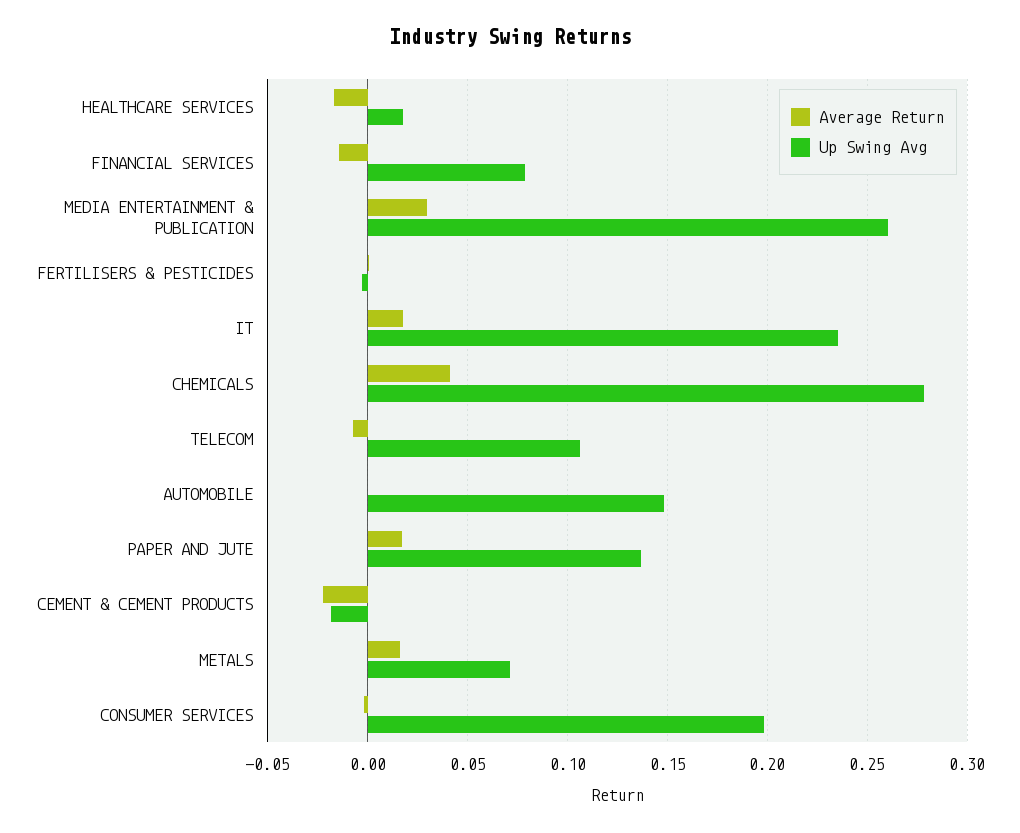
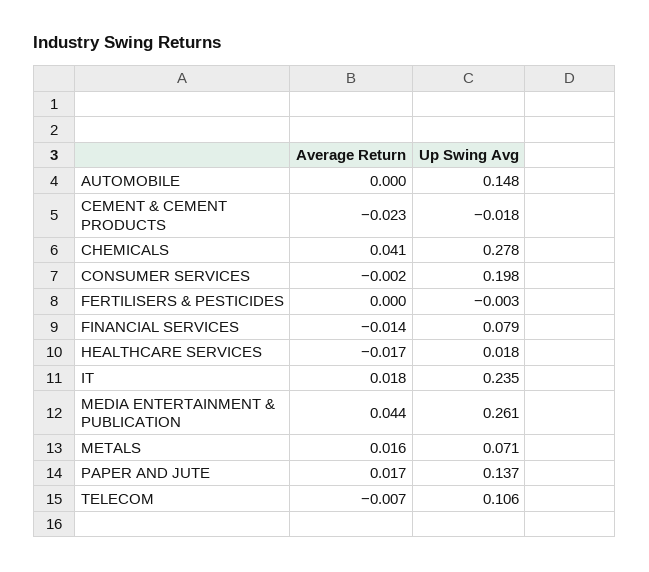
  {
    "Average Return": {
      "HEALTHCARE SERVICES": -0.017,
      "FINANCIAL SERVICES": -0.014,
-     "MEDIA ENTERTAINMENT & PUBLICATION": 0.03,
+     "MEDIA ENTERTAINMENT & PUBLICATION": 0.044,
      "FERTILISERS & PESTICIDES": 0,
      "IT": 0.018,
      "CHEMICALS": 0.041,
      "TELECOM": -0.007,
      "AUTOMOBILE": 0,
      "PAPER AND JUTE": 0.017,
      "CEMENT & CEMENT PRODUCTS": -0.023,
      "METALS": 0.016,
      "CONSUMER SERVICES": -0.002
    },
    "Up Swing Avg": {
      "HEALTHCARE SERVICES": 0.018,
      "FINANCIAL SERVICES": 0.079,
      "MEDIA ENTERTAINMENT & PUBLICATION": 0.261,
      "FERTILISERS & PESTICIDES": -0.003,
      "IT": 0.235,
      "CHEMICALS": 0.278,
      "TELECOM": 0.106,
      "AUTOMOBILE": 0.148,
      "PAPER AND JUTE": 0.137,
      "CEMENT & CEMENT PRODUCTS": -0.018,
      "METALS": 0.071,
      "CONSUMER SERVICES": 0.198
    }
  }

